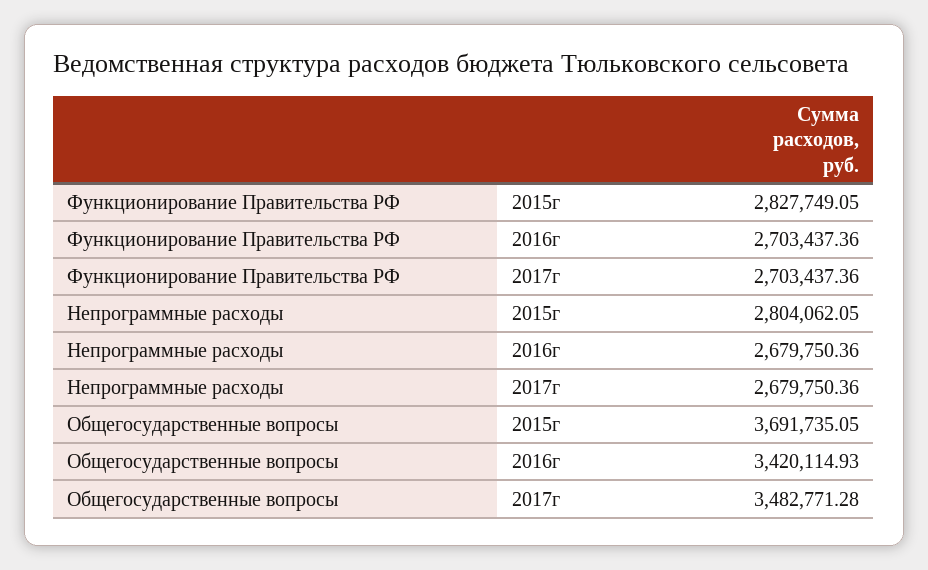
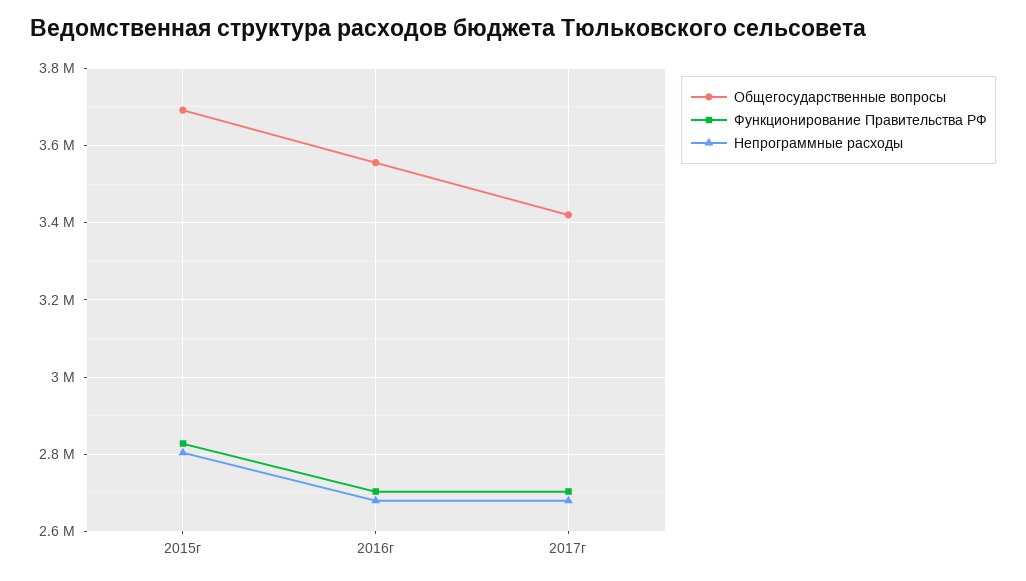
  {
    "Функционирование Правительства РФ": {
      "2015г": 2827749.05,
      "2016г": 2703437.36,
      "2017г": 2703437.36
    },
    "Непрограммные расходы": {
      "2015г": 2804062.05,
      "2016г": 2679750.36,
      "2017г": 2679750.36
    },
    "Общегосударственные вопросы": {
      "2015г": 3691735.05,
-     "2016г": 3420114.93,
+     "2016г": 3560000,
-     "2017г": 3482771.28
+     "2017г": 3420000
    }
  }

